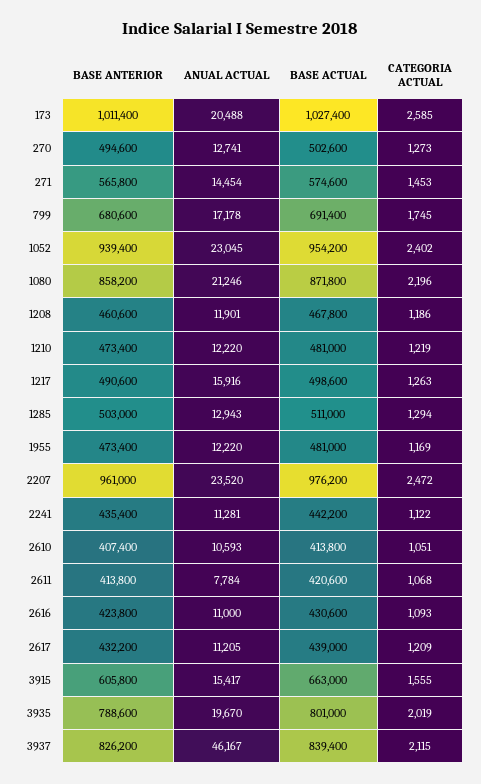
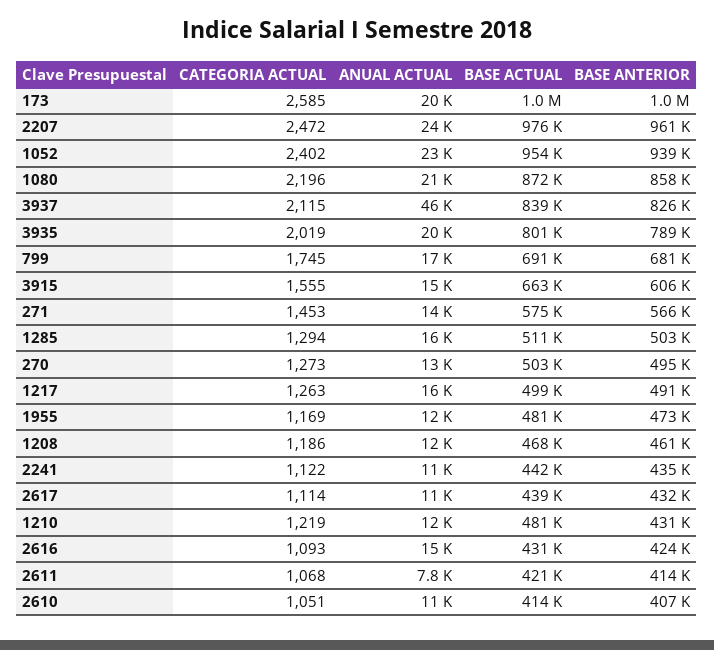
  {
    "BASE ANTERIOR": {
      "173": 1011400,
      "270": 494600,
      "271": 565800,
      "799": 680600,
      "1052": 939400,
      "1080": 858200,
      "1208": 460600,
-     "1210": 473400,
+     "1210": 431000,
      "1217": 490600,
      "1285": 503000,
      "1955": 473400,
      "2207": 961000,
      "2241": 435400,
      "2610": 407400,
      "2611": 413800,
      "2616": 423800,
      "2617": 432200,
      "3915": 605800,
      "3935": 788600,
      "3937": 826200
    },
    "ANUAL ACTUAL": {
      "173": 20488,
      "270": 12741,
      "271": 14454,
      "799": 17178,
      "1052": 23045,
      "1080": 21246,
      "1208": 11901,
      "1210": 12220,
      "1217": 15916,
-     "1285": 12943,
+     "1285": 16000,
      "1955": 12220,
      "2207": 23520,
      "2241": 11281,
      "2610": 10593,
      "2611": 7784,
-     "2616": 11000,
+     "2616": 15000,
      "2617": 11205,
      "3915": 15417,
      "3935": 19670,
      "3937": 46167
    },
    "BASE ACTUAL": {
      "173": 1027400,
      "270": 502600,
      "271": 574600,
      "799": 691400,
      "1052": 954200,
      "1080": 871800,
      "1208": 467800,
      "1210": 481000,
      "1217": 498600,
      "1285": 511000,
      "1955": 481000,
      "2207": 976200,
      "2241": 442200,
      "2610": 413800,
      "2611": 420600,
      "2616": 430600,
      "2617": 439000,
      "3915": 663000,
      "3935": 801000,
      "3937": 839400
    },
    "CATEGORIA ACTUAL": {
      "173": 2585,
      "270": 1273,
      "271": 1453,
      "799": 1745,
      "1052": 2402,
      "1080": 2196,
      "1208": 1186,
      "1210": 1219,
      "1217": 1263,
      "1285": 1294,
      "1955": 1169,
      "2207": 2472,
      "2241": 1122,
      "2610": 1051,
      "2611": 1068,
      "2616": 1093,
-     "2617": 1209,
+     "2617": 1114,
      "3915": 1555,
      "3935": 2019,
      "3937": 2115
    }
  }

